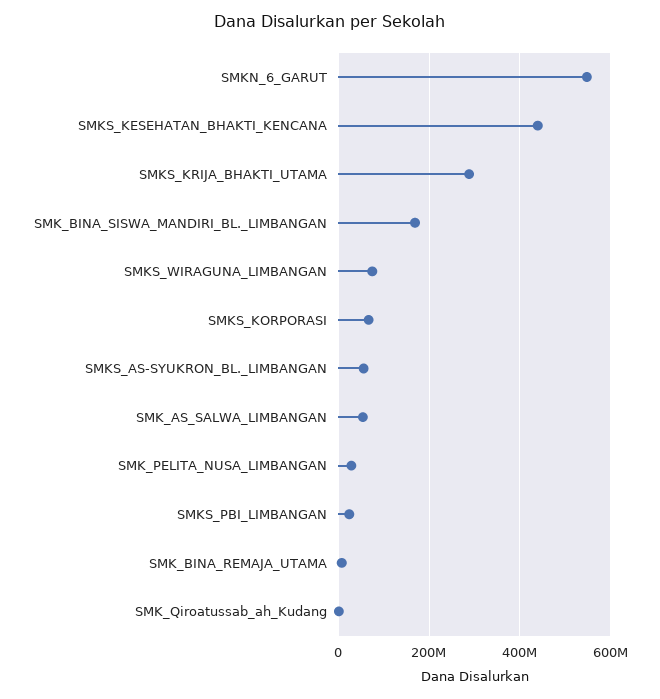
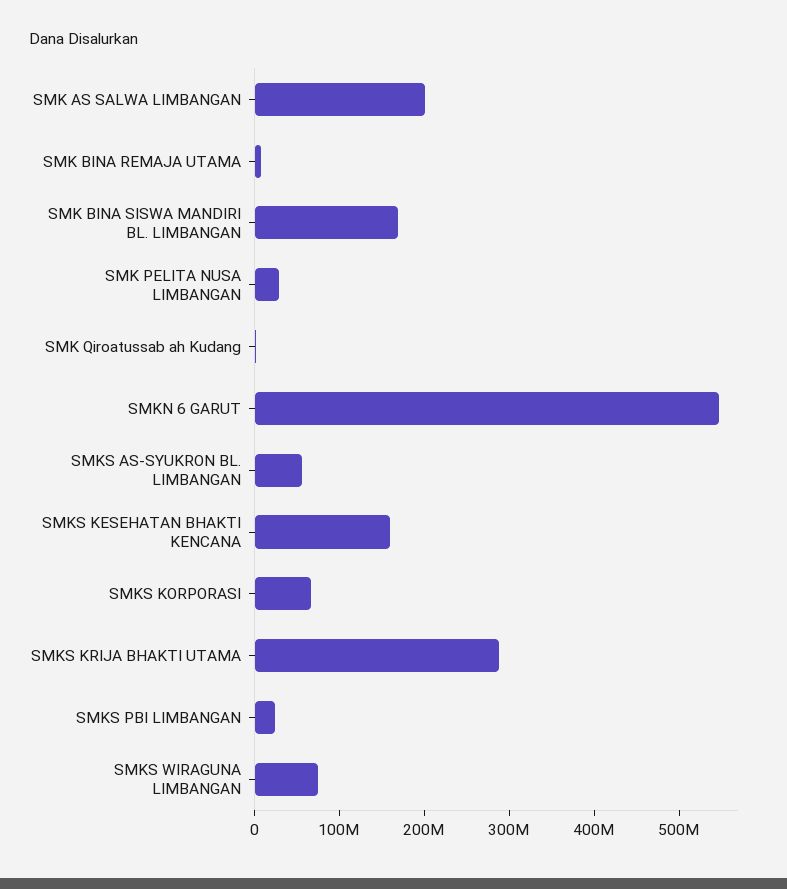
  {
    "SMKN_6_GARUT": 540000000,
-   "SMKS_KESEHATAN_BHAKTI_KENCANA": 440000000,
+   "SMKS_KESEHATAN_BHAKTI_KENCANA": 160000000,
    "SMKS_KRIJA_BHAKTI_UTAMA": 280000000,
    "SMK_BINA_SISWA_MANDIRI_BL._LIMBANGAN": 160000000,
    "SMKS_WIRAGUNA_LIMBANGAN": 80000000,
    "SMKS_KORPORASI": 60000000,
    "SMKS_AS-SYUKRON_BL._LIMBANGAN": 60000000,
-   "SMK_AS_SALWA_LIMBANGAN": 60000000,
+   "SMK_AS_SALWA_LIMBANGAN": 200000000,
    "SMK_PELITA_NUSA_LIMBANGAN": 20000000,
    "SMKS_PBI_LIMBANGAN": 20000000,
    "SMK_BINA_REMAJA_UTAMA": 0,
    "SMK_Qiroatussab_ah_Kudang": 0
  }

